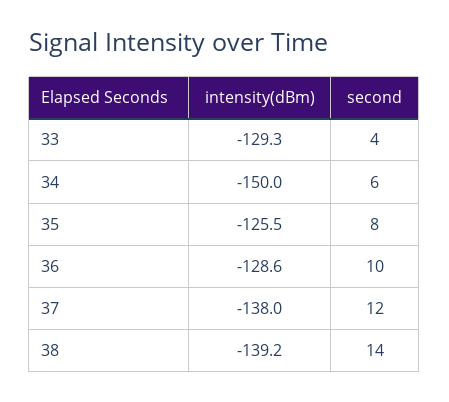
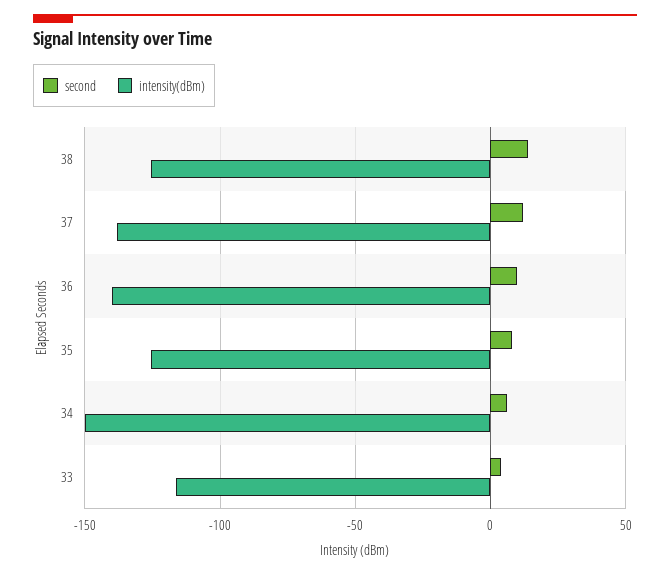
  {
    "intensity(dBm)": {
-     "33": -129.3,
+     "33": -115,
      "34": -150,
      "35": -125.5,
-     "36": -128.6,
+     "36": -140,
      "37": -138,
-     "38": -139.2
+     "38": -125
    },
    "second": {
      "33": 4,
      "34": 6,
      "35": 8,
      "36": 10,
      "37": 12,
      "38": 14
    }
  }

